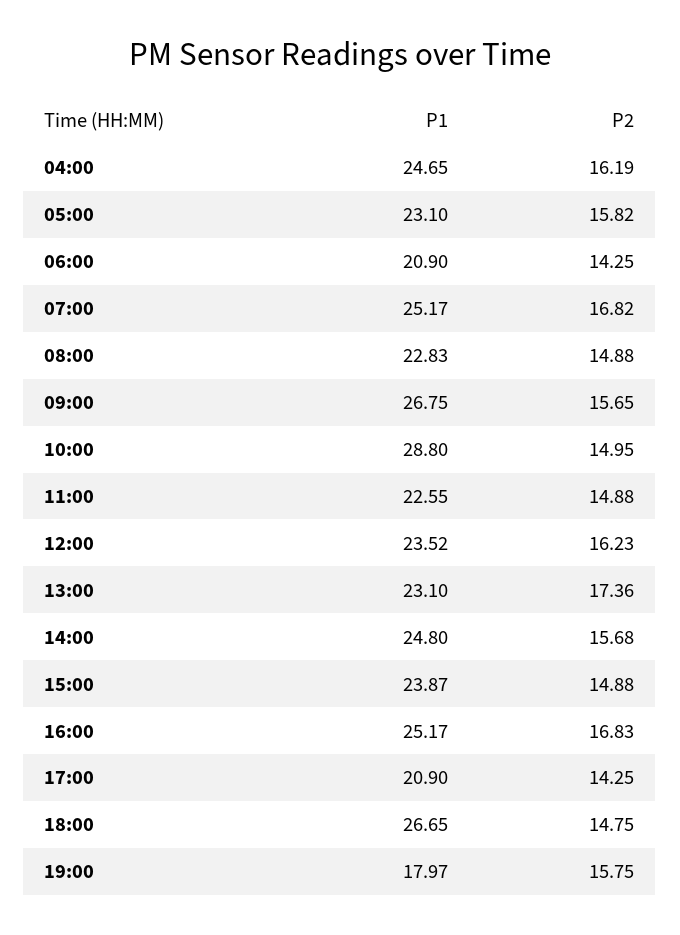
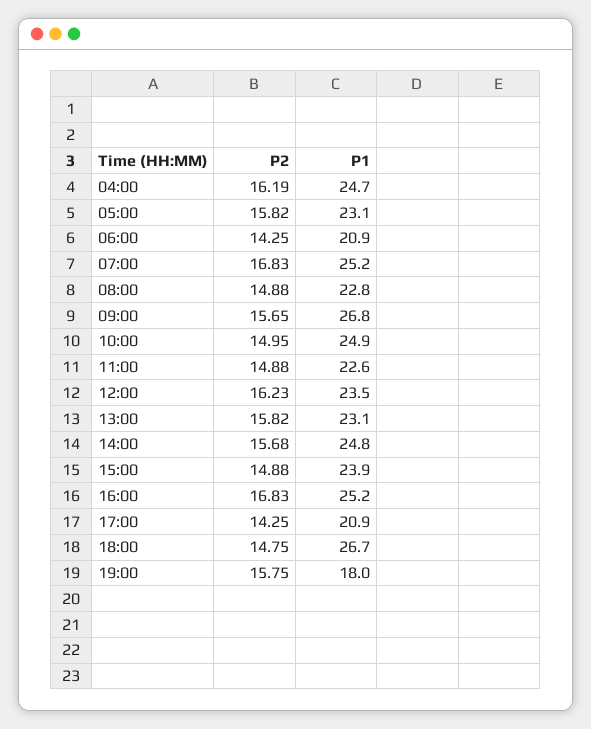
  {
    "P1": {
      "04:00": 24.65,
      "05:00": 23.1,
      "06:00": 20.9,
      "07:00": 25.17,
      "08:00": 22.83,
      "09:00": 26.75,
-     "10:00": 28.8,
+     "10:00": 24.9,
      "11:00": 22.55,
      "12:00": 23.52,
      "13:00": 23.1,
      "14:00": 24.8,
      "15:00": 23.87,
      "16:00": 25.17,
      "17:00": 20.9,
      "18:00": 26.65,
      "19:00": 17.97
    },
    "P2": {
      "04:00": 16.19,
      "05:00": 15.82,
      "06:00": 14.25,
-     "07:00": 16.82,
+     "07:00": 16.83,
      "08:00": 14.88,
      "09:00": 15.65,
      "10:00": 14.95,
      "11:00": 14.88,
      "12:00": 16.23,
-     "13:00": 17.36,
+     "13:00": 15.82,
      "14:00": 15.68,
      "15:00": 14.88,
      "16:00": 16.83,
      "17:00": 14.25,
      "18:00": 14.75,
      "19:00": 15.75
    }
  }

